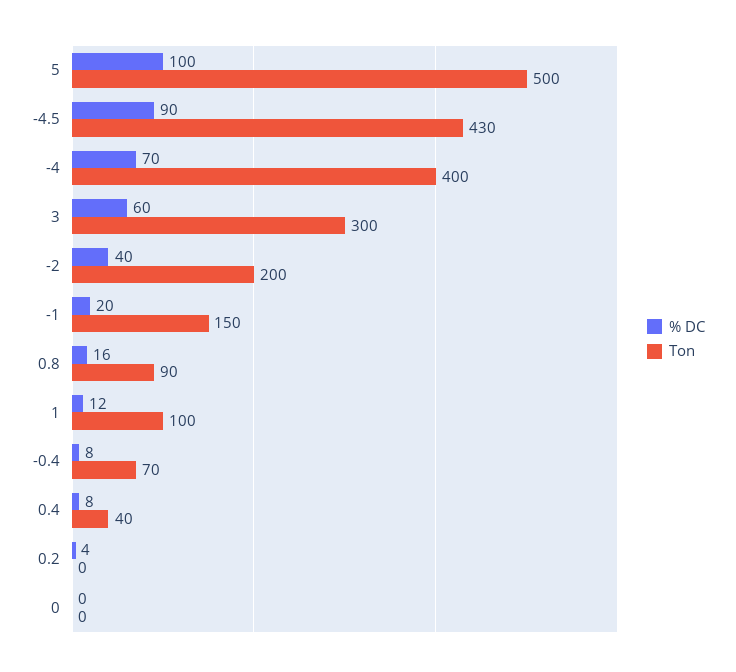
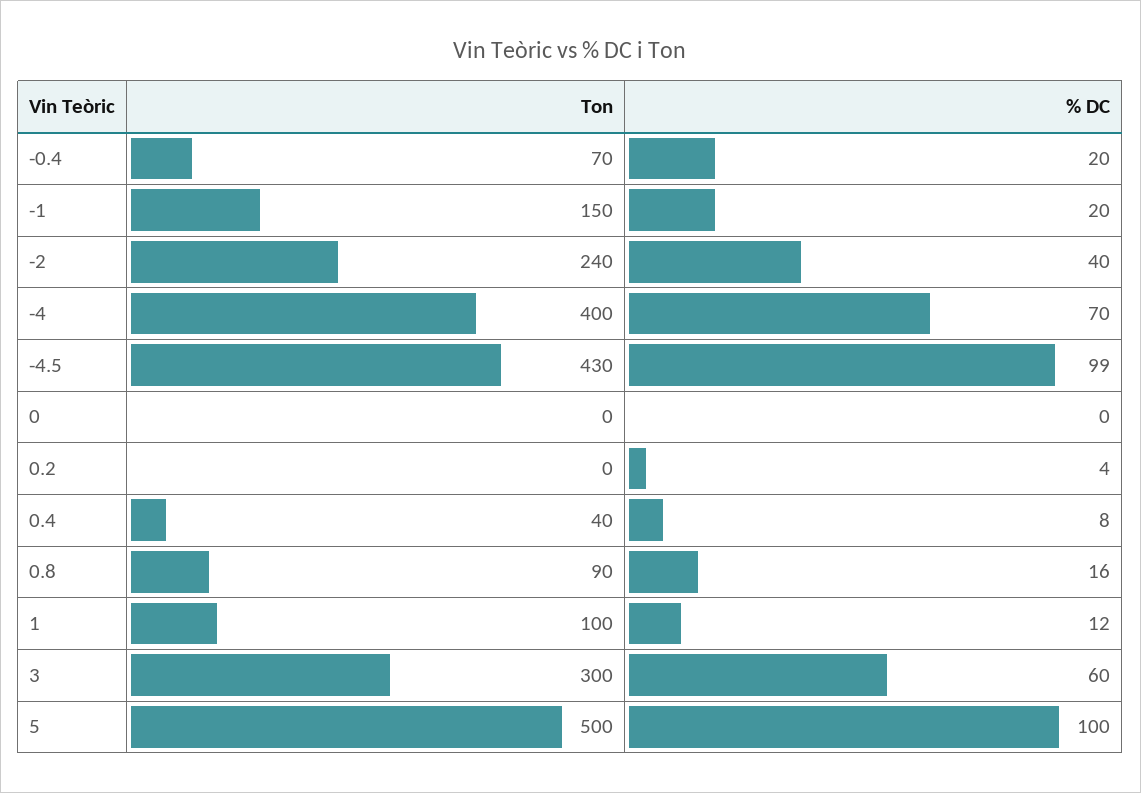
  {
    "% DC": {
      "5": 100,
-     "-4.5": 90,
+     "-4.5": 99,
      "-4": 70,
      "3": 60,
      "-2": 40,
      "-1": 20,
      "0.8": 16,
      "1": 12,
-     "-0.4": 8,
+     "-0.4": 20,
      "0.4": 8,
      "0.2": 4,
      "0": 0
    },
    "Ton": {
      "5": 500,
      "-4.5": 430,
      "-4": 400,
      "3": 300,
-     "-2": 200,
+     "-2": 240,
      "-1": 150,
      "0.8": 90,
      "1": 100,
      "-0.4": 70,
      "0.4": 40,
      "0.2": 0,
      "0": 0
    }
  }

